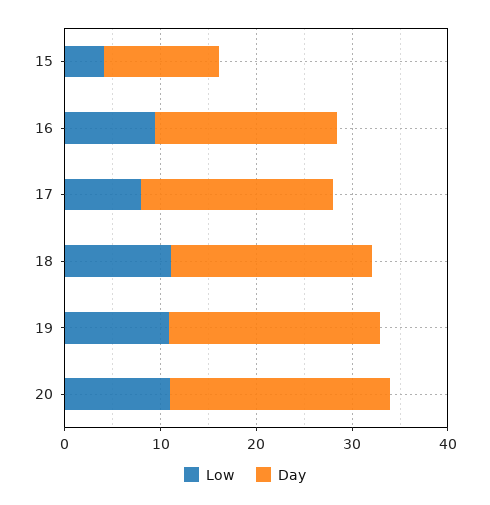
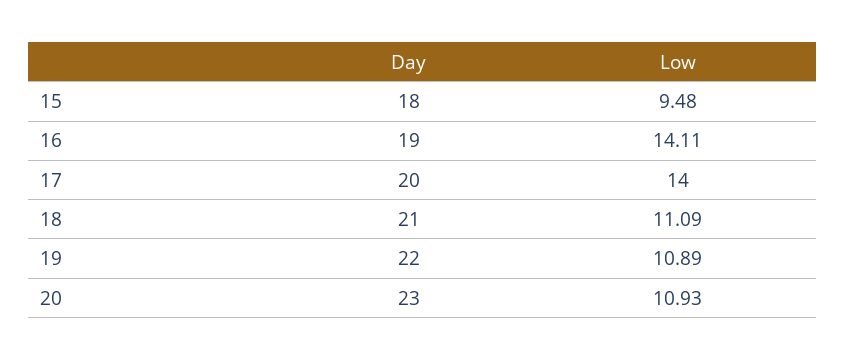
  {
    "Low": {
-     "15": 4,
+     "15": 9.48,
-     "16": 10,
+     "16": 14.11,
-     "17": 8,
+     "17": 14,
      "18": 11.09,
      "19": 10.89,
      "20": 10.93
    },
    "Day": {
-     "15": 12,
+     "15": 18,
      "16": 19,
      "17": 20,
      "18": 21,
      "19": 22,
      "20": 23
    }
  }

